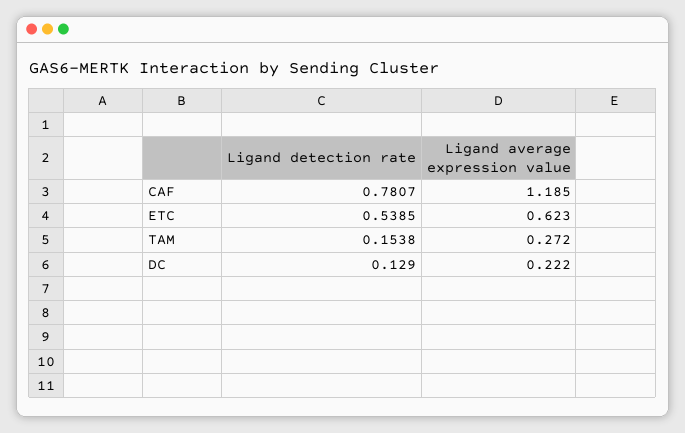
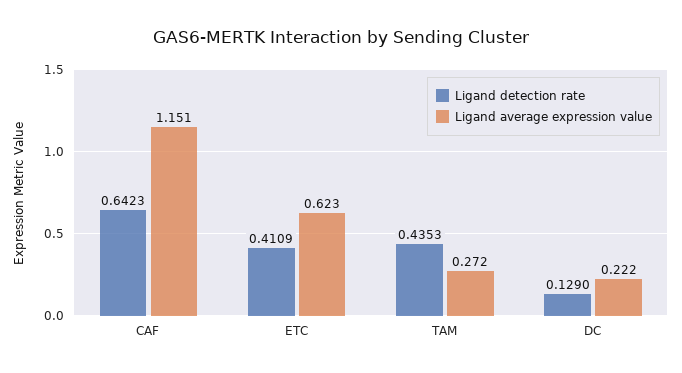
  {
    "Ligand detection rate": {
-     "CAF": 0.7807,
+     "CAF": 0.6423,
-     "ETC": 0.5385,
+     "ETC": 0.4109,
-     "TAM": 0.1538,
+     "TAM": 0.4353,
      "DC": 0.129
    },
    "Ligand average expression value": {
-     "CAF": 1.185,
+     "CAF": 1.151,
      "ETC": 0.623,
      "TAM": 0.272,
      "DC": 0.222
    }
  }

